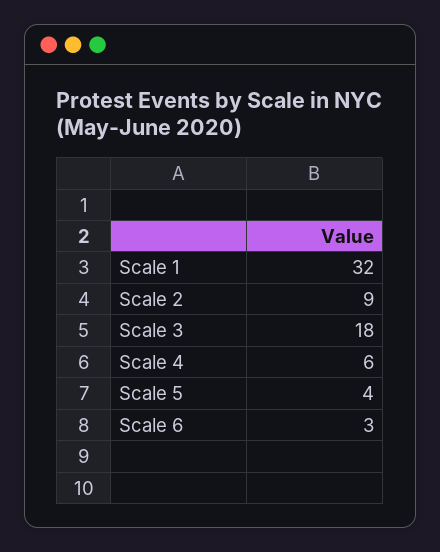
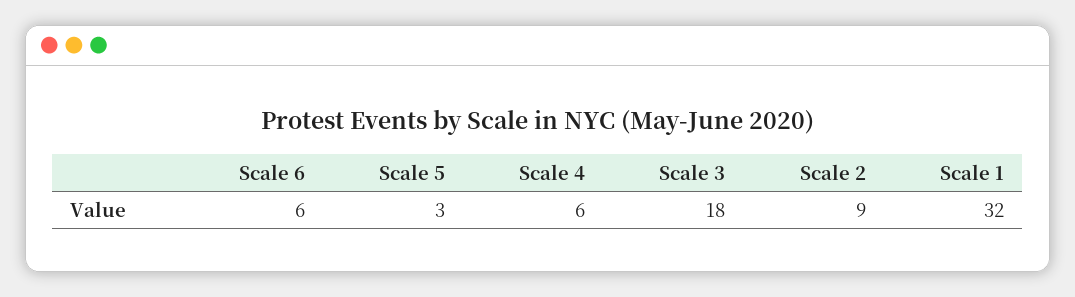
  {
    "Scale 1": 32,
    "Scale 2": 9,
    "Scale 3": 18,
    "Scale 4": 6,
-   "Scale 5": 4,
+   "Scale 5": 3,
-   "Scale 6": 3
+   "Scale 6": 6
  }

